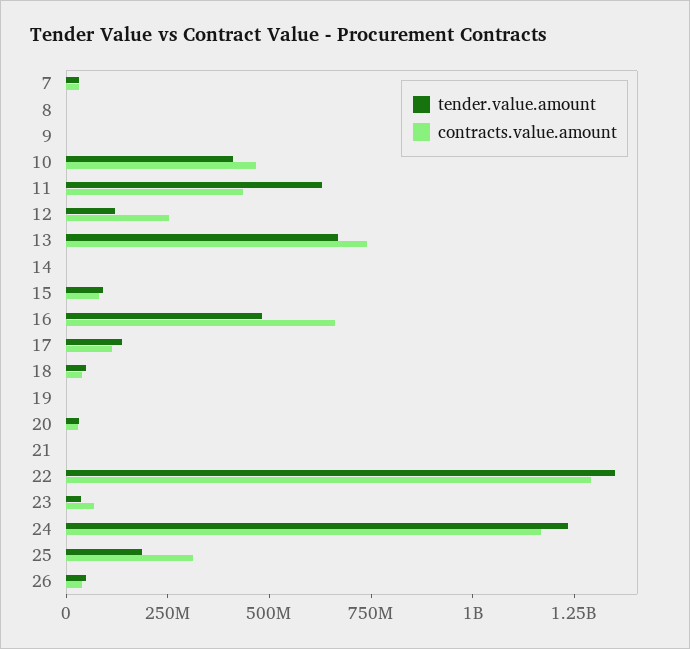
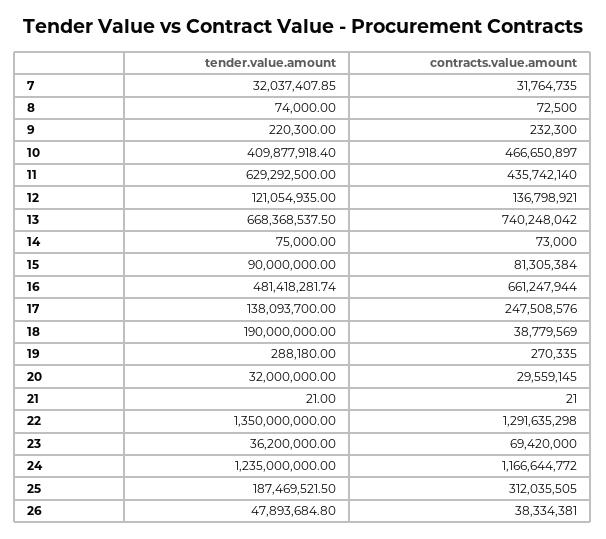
  {
    "tender.value.amount": {
      "7": 32037407.85,
      "8": 74000,
      "9": 220300,
      "10": 409877918.4,
      "11": 629292500,
      "12": 121054935,
      "13": 668368537.5,
      "14": 75000,
      "15": 90000000,
      "16": 481418281.74,
      "17": 138093700,
-     "18": 50000000,
+     "18": 190000000,
      "19": 288180,
      "20": 32000000,
      "21": 21,
      "22": 1350000000,
      "23": 36200000,
      "24": 1235000000,
      "25": 187469521.5,
      "26": 47893684.8
    },
    "contracts.value.amount": {
      "7": 31764735,
      "8": 72500,
      "9": 232300,
      "10": 466650897,
      "11": 435742140,
-     "12": 250000000,
+     "12": 136798921,
      "13": 740248042,
      "14": 73000,
      "15": 81305384,
      "16": 661247944,
-     "17": 100000000,
+     "17": 247508576,
      "18": 38779569,
      "19": 270335,
      "20": 29559145,
      "21": 21,
      "22": 1291635298,
      "23": 69420000,
      "24": 1166644772,
      "25": 312035505,
      "26": 38334381
    }
  }

